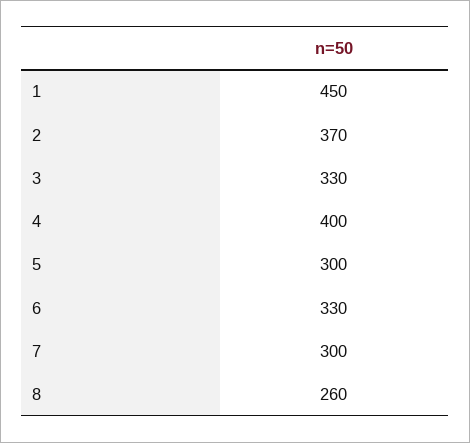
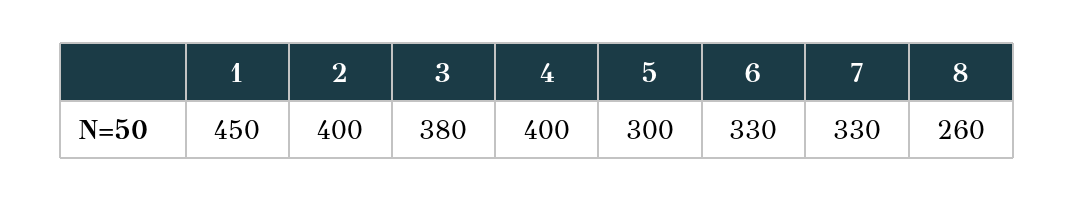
  {
    "1": 450,
-   "2": 370,
+   "2": 400,
-   "3": 330,
+   "3": 380,
    "4": 400,
    "5": 300,
    "6": 330,
-   "7": 300,
+   "7": 330,
    "8": 260
  }

